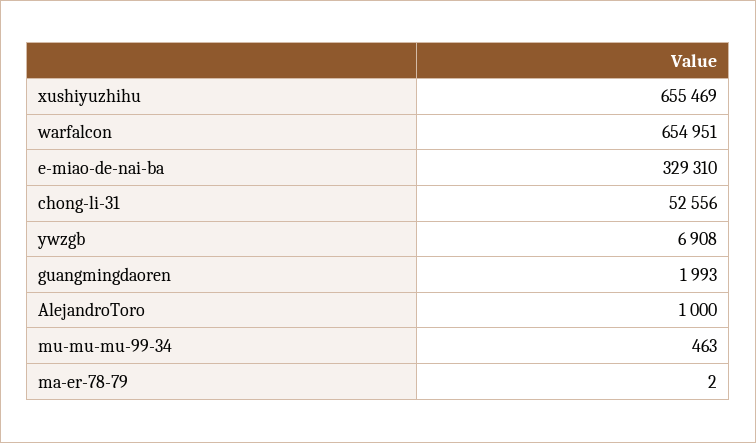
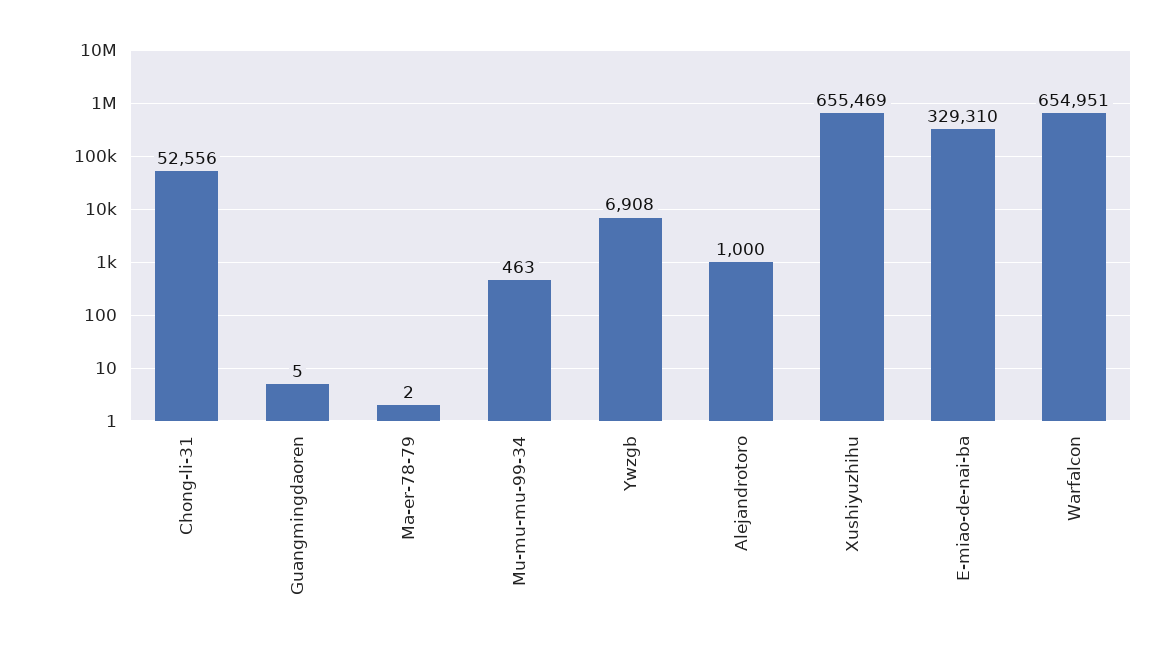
  {
    "xushiyuzhihu": 655469,
    "warfalcon": 654951,
    "e-miao-de-nai-ba": 329310,
    "chong-li-31": 52556,
    "ywzgb": 6908,
-   "guangmingdaoren": 1993,
+   "guangmingdaoren": 5,
    "AlejandroToro": 1000,
    "mu-mu-mu-99-34": 463,
    "ma-er-78-79": 2
  }

